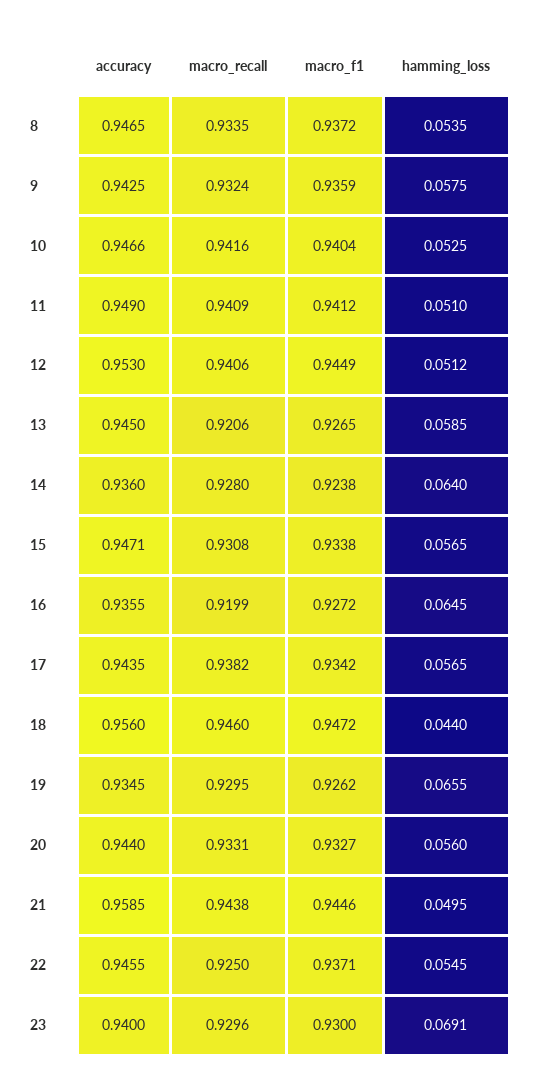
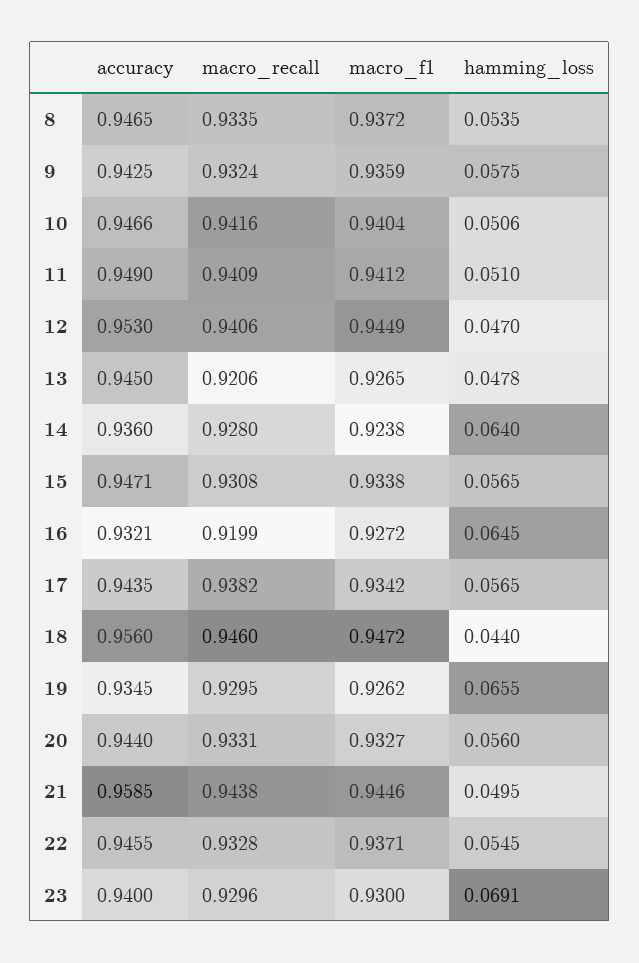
  {
    "accuracy": {
      "8": 0.9465,
      "9": 0.9425,
      "10": 0.9466,
      "11": 0.949,
      "12": 0.953,
      "13": 0.945,
      "14": 0.936,
      "15": 0.9471,
-     "16": 0.9355,
+     "16": 0.9321,
      "17": 0.9435,
      "18": 0.956,
      "19": 0.9345,
      "20": 0.944,
      "21": 0.9585,
      "22": 0.9455,
      "23": 0.94
    },
    "macro_recall": {
      "8": 0.9335,
      "9": 0.9324,
      "10": 0.9416,
      "11": 0.9409,
      "12": 0.9406,
      "13": 0.9206,
      "14": 0.928,
      "15": 0.9308,
      "16": 0.9199,
      "17": 0.9382,
      "18": 0.946,
      "19": 0.9295,
      "20": 0.9331,
      "21": 0.9438,
-     "22": 0.925,
+     "22": 0.9328,
      "23": 0.9296
    },
    "macro_f1": {
      "8": 0.9372,
      "9": 0.9359,
      "10": 0.9404,
      "11": 0.9412,
      "12": 0.9449,
      "13": 0.9265,
      "14": 0.9238,
      "15": 0.9338,
      "16": 0.9272,
      "17": 0.9342,
      "18": 0.9472,
      "19": 0.9262,
      "20": 0.9327,
      "21": 0.9446,
      "22": 0.9371,
      "23": 0.93
    },
    "hamming_loss": {
      "8": 0.0535,
      "9": 0.0575,
-     "10": 0.0525,
+     "10": 0.0506,
      "11": 0.051,
-     "12": 0.0512,
+     "12": 0.047,
-     "13": 0.0585,
+     "13": 0.0478,
      "14": 0.064,
      "15": 0.0565,
      "16": 0.0645,
      "17": 0.0565,
      "18": 0.044,
      "19": 0.0655,
      "20": 0.056,
      "21": 0.0495,
      "22": 0.0545,
      "23": 0.0691
    }
  }

